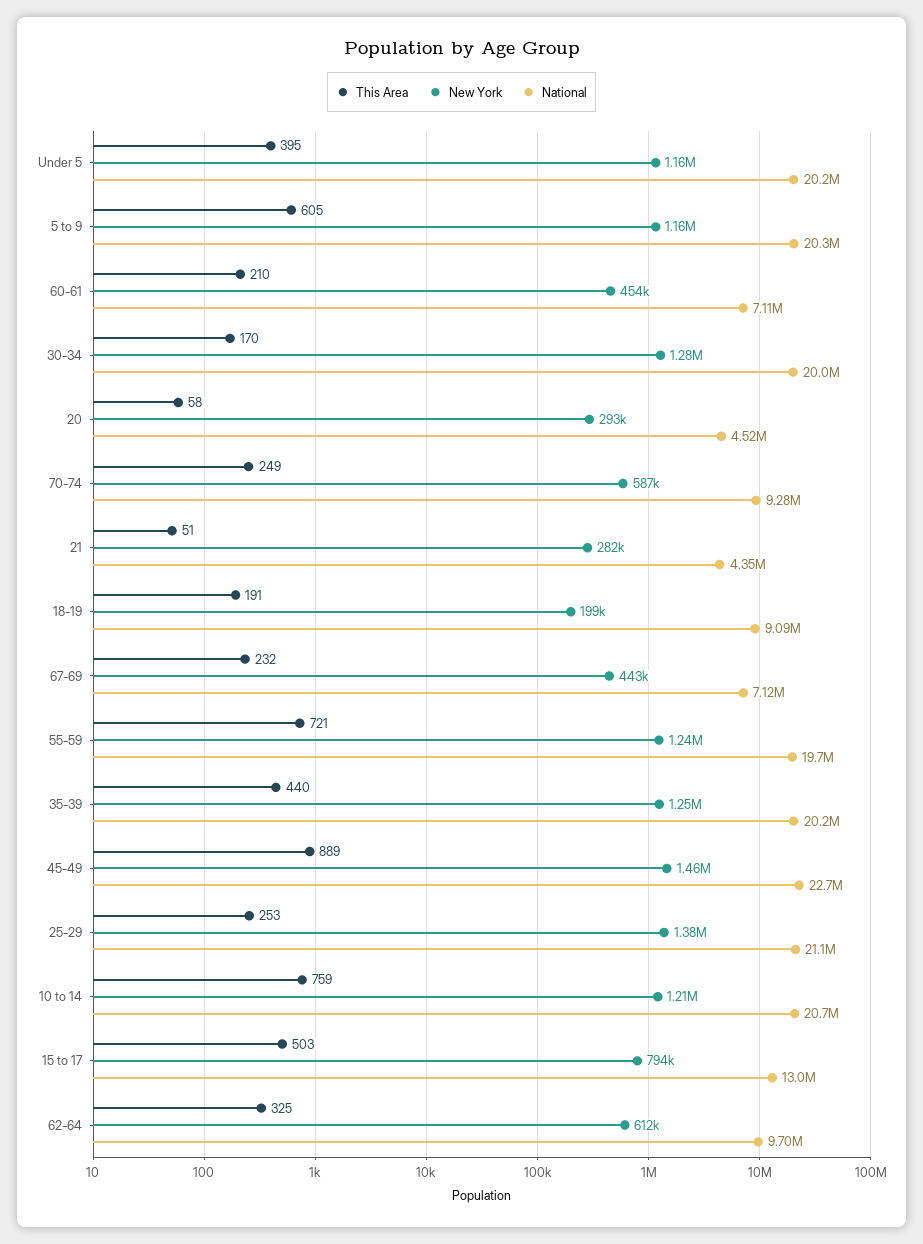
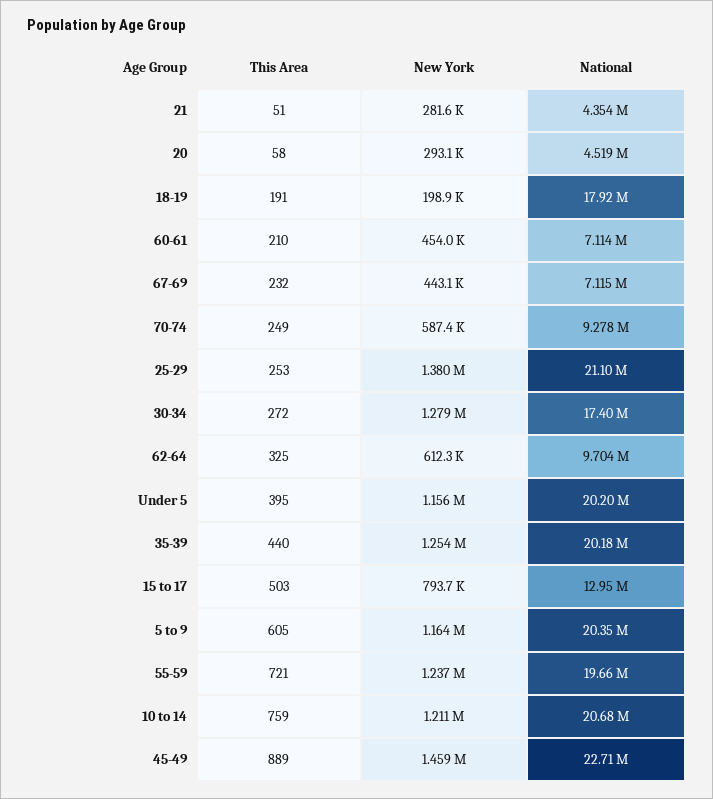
  {
    "This Area": {
      "Under 5": 395,
      "5 to 9": 605,
      "60-61": 210,
-     "30-34": 170,
+     "30-34": 272,
      "20": 58,
      "70-74": 249,
      "21": 51,
      "18-19": 191,
      "67-69": 232,
      "55-59": 721,
      "35-39": 440,
      "45-49": 889,
      "25-29": 253,
      "10 to 14": 759,
      "15 to 17": 503,
      "62-64": 325
    },
    "New York": {
      "Under 5": 1156000,
      "5 to 9": 1164000,
      "60-61": 454000,
      "30-34": 1279000,
      "20": 293100,
      "70-74": 587400,
      "21": 281600,
      "18-19": 198900,
      "67-69": 443100,
      "55-59": 1237000,
      "35-39": 1254000,
      "45-49": 1459000,
      "25-29": 1380000,
      "10 to 14": 1211000,
      "15 to 17": 793700,
      "62-64": 612300
    },
    "National": {
      "Under 5": 20200000,
      "5 to 9": 20350000,
      "60-61": 7114000,
-     "30-34": 20000000,
+     "30-34": 17400000,
      "20": 4519000,
      "70-74": 9278000,
      "21": 4354000,
-     "18-19": 9090000,
+     "18-19": 17920000,
      "67-69": 7115000,
      "55-59": 19660000,
      "35-39": 20180000,
      "45-49": 22710000,
      "25-29": 21100000,
      "10 to 14": 20680000,
      "15 to 17": 12950000,
      "62-64": 9704000
    }
  }

